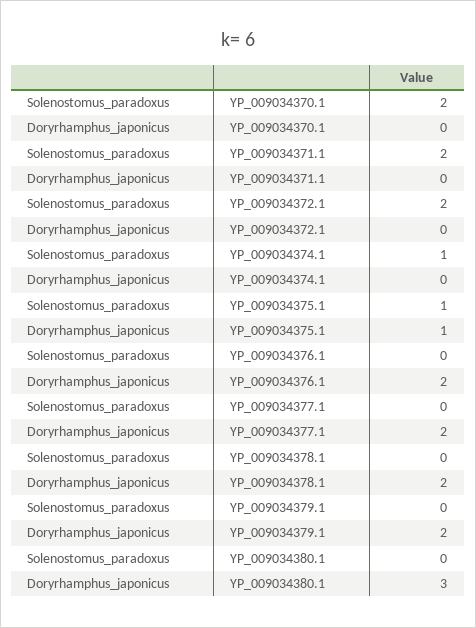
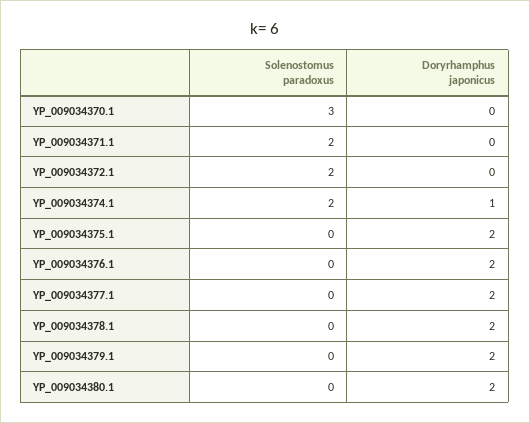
  {
    "Solenostomus_paradoxus": {
-     "YP_009034370.1": 2,
+     "YP_009034370.1": 3,
      "YP_009034371.1": 2,
      "YP_009034372.1": 2,
-     "YP_009034374.1": 1,
+     "YP_009034374.1": 2,
-     "YP_009034375.1": 1,
+     "YP_009034375.1": 0,
      "YP_009034376.1": 0,
      "YP_009034377.1": 0,
      "YP_009034378.1": 0,
      "YP_009034379.1": 0,
      "YP_009034380.1": 0
    },
    "Doryrhamphus_japonicus": {
      "YP_009034370.1": 0,
      "YP_009034371.1": 0,
      "YP_009034372.1": 0,
-     "YP_009034374.1": 0,
+     "YP_009034374.1": 1,
-     "YP_009034375.1": 1,
+     "YP_009034375.1": 2,
      "YP_009034376.1": 2,
      "YP_009034377.1": 2,
      "YP_009034378.1": 2,
      "YP_009034379.1": 2,
-     "YP_009034380.1": 3
+     "YP_009034380.1": 2
    }
  }

